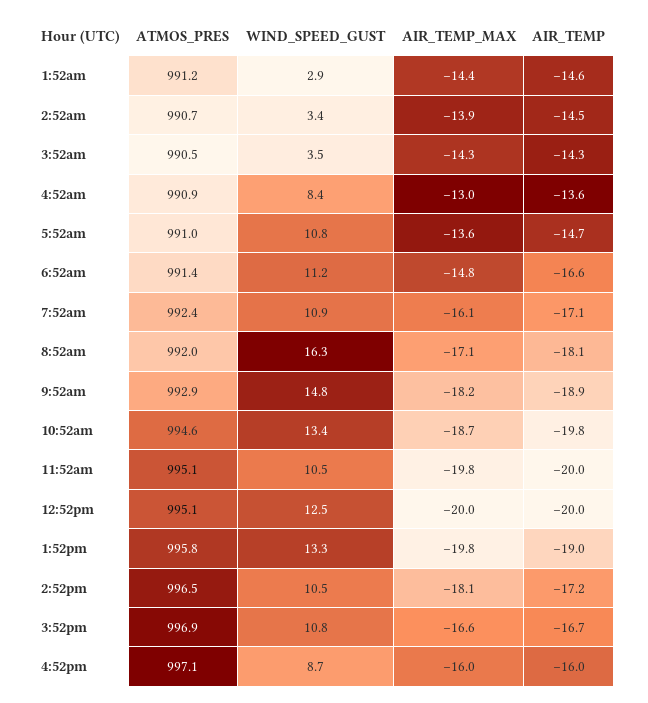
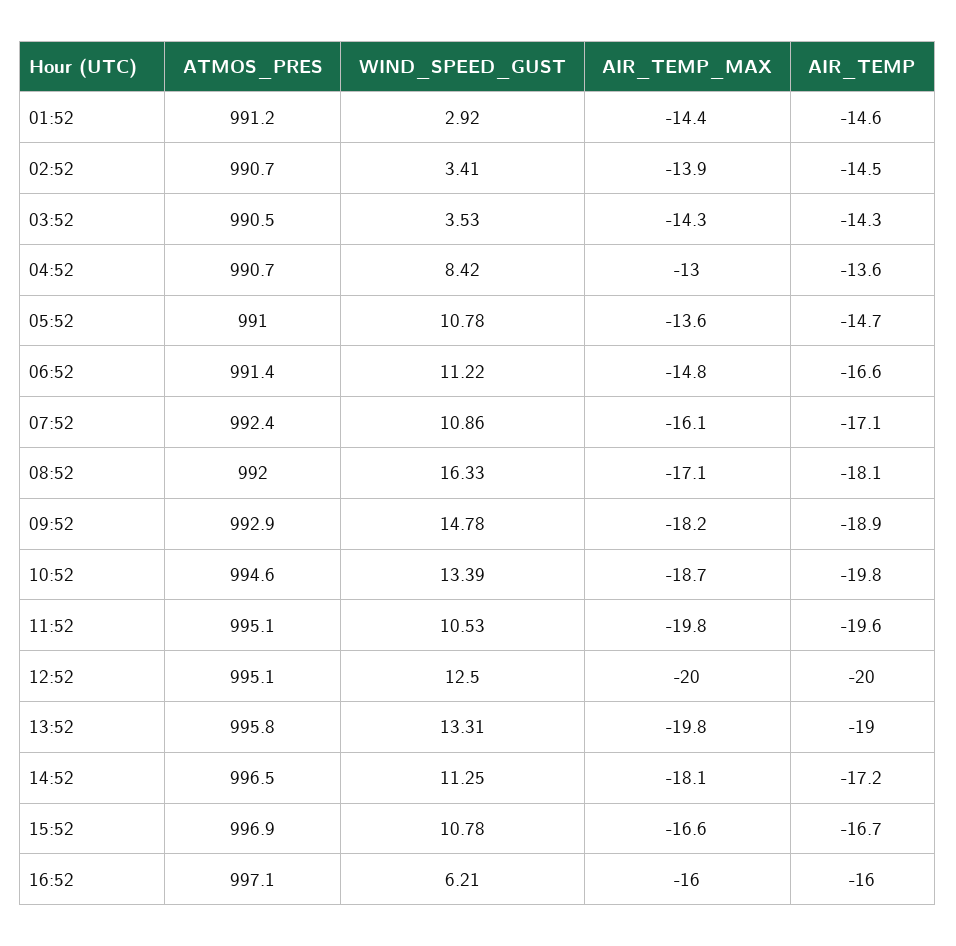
  {
    "ATMOS_PRES": {
      "1:52am": 991.2,
      "2:52am": 990.7,
      "3:52am": 990.5,
-     "4:52am": 990.9,
+     "4:52am": 990.7,
      "5:52am": 991,
      "6:52am": 991.4,
      "7:52am": 992.4,
      "8:52am": 992,
      "9:52am": 992.9,
      "10:52am": 994.6,
      "11:52am": 995.1,
      "12:52pm": 995.1,
      "1:52pm": 995.8,
      "2:52pm": 996.5,
      "3:52pm": 996.9,
      "4:52pm": 997.1
    },
    "WIND_SPEED_GUST": {
      "1:52am": 2.92,
      "2:52am": 3.41,
      "3:52am": 3.53,
      "4:52am": 8.42,
      "5:52am": 10.78,
      "6:52am": 11.22,
      "7:52am": 10.86,
      "8:52am": 16.33,
      "9:52am": 14.78,
      "10:52am": 13.39,
      "11:52am": 10.53,
      "12:52pm": 12.5,
      "1:52pm": 13.31,
-     "2:52pm": 10.5,
+     "2:52pm": 11.25,
      "3:52pm": 10.78,
-     "4:52pm": 8.7
+     "4:52pm": 6.21
    },
    "AIR_TEMP_MAX": {
      "1:52am": -14.4,
      "2:52am": -13.9,
      "3:52am": -14.3,
      "4:52am": -13,
      "5:52am": -13.6,
      "6:52am": -14.8,
      "7:52am": -16.1,
      "8:52am": -17.1,
      "9:52am": -18.2,
      "10:52am": -18.7,
      "11:52am": -19.8,
      "12:52pm": -20,
      "1:52pm": -19.8,
      "2:52pm": -18.1,
      "3:52pm": -16.6,
      "4:52pm": -16
    },
    "AIR_TEMP": {
      "1:52am": -14.6,
      "2:52am": -14.5,
      "3:52am": -14.3,
      "4:52am": -13.6,
      "5:52am": -14.7,
      "6:52am": -16.6,
      "7:52am": -17.1,
      "8:52am": -18.1,
      "9:52am": -18.9,
      "10:52am": -19.8,
-     "11:52am": -20,
+     "11:52am": -19.6,
      "12:52pm": -20,
      "1:52pm": -19,
      "2:52pm": -17.2,
      "3:52pm": -16.7,
      "4:52pm": -16
    }
  }

